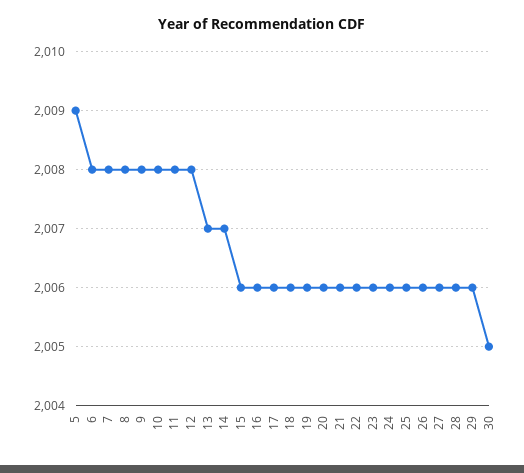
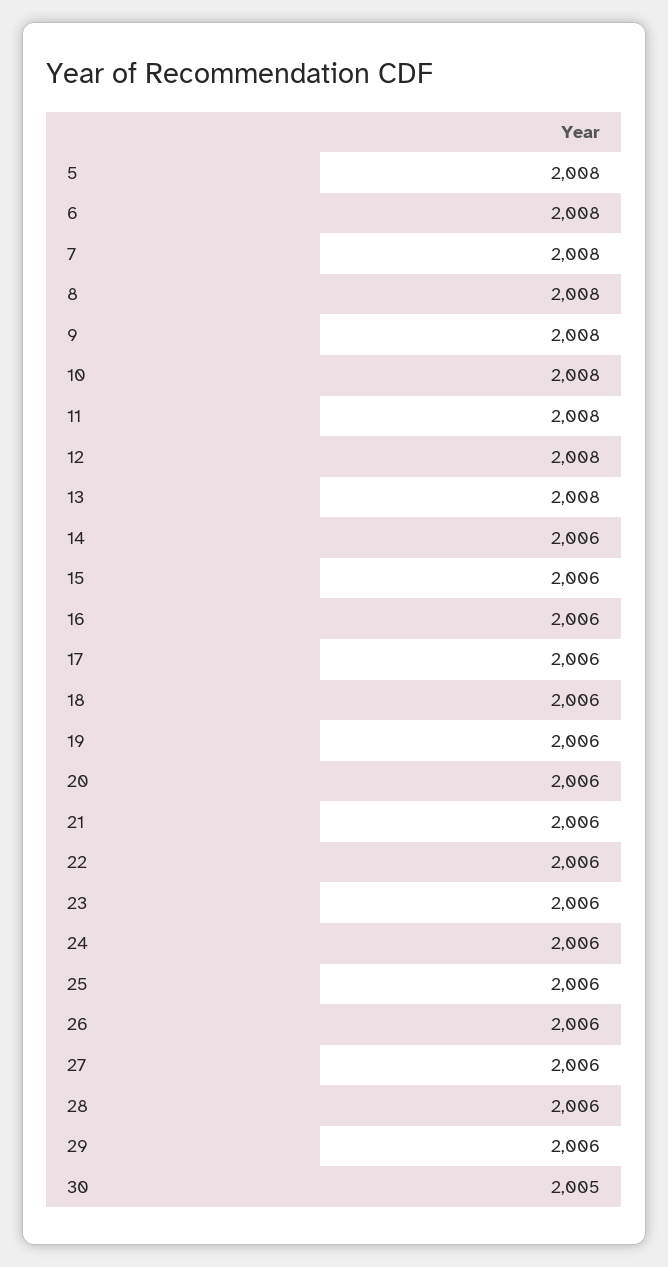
  {
-   "5": 2009,
+   "5": 2008,
    "6": 2008,
    "7": 2008,
    "8": 2008,
    "9": 2008,
    "10": 2008,
    "11": 2008,
    "12": 2008,
-   "13": 2007,
+   "13": 2008,
-   "14": 2007,
+   "14": 2006,
    "15": 2006,
    "16": 2006,
    "17": 2006,
    "18": 2006,
    "19": 2006,
    "20": 2006,
    "21": 2006,
    "22": 2006,
    "23": 2006,
    "24": 2006,
    "25": 2006,
    "26": 2006,
    "27": 2006,
    "28": 2006,
    "29": 2006,
    "30": 2005
  }

